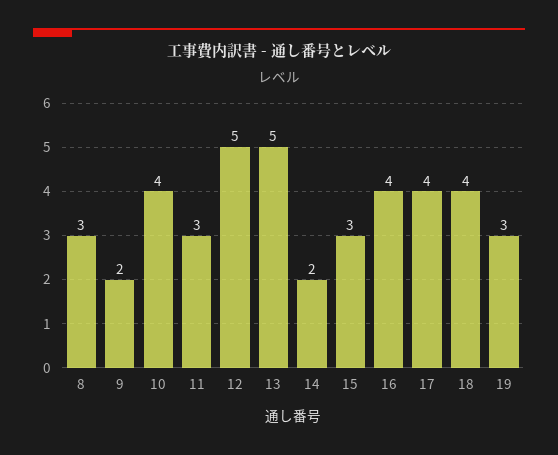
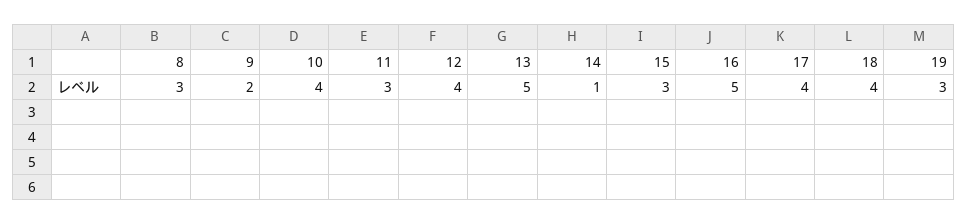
  {
    "8": 3,
    "9": 2,
    "10": 4,
    "11": 3,
-   "12": 5,
+   "12": 4,
    "13": 5,
-   "14": 2,
+   "14": 1,
    "15": 3,
-   "16": 4,
+   "16": 5,
    "17": 4,
    "18": 4,
    "19": 3
  }

